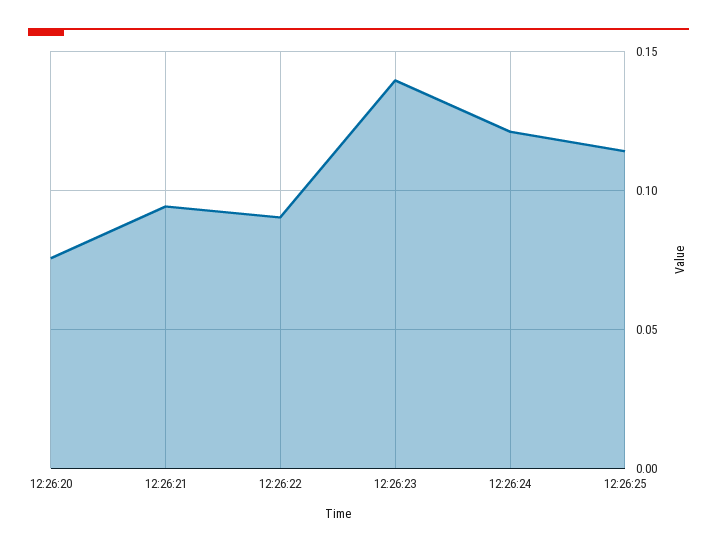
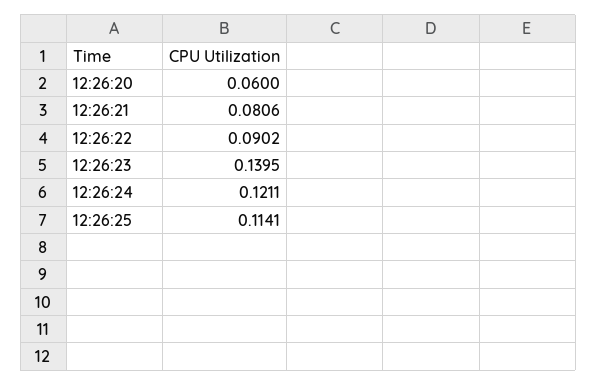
  {
-   "12:26:20": 0.075,
+   "12:26:20": 0.06,
-   "12:26:21": 0.095,
+   "12:26:21": 0.0806,
    "12:26:22": 0.0902,
    "12:26:23": 0.1395,
    "12:26:24": 0.1211,
    "12:26:25": 0.1141
  }

